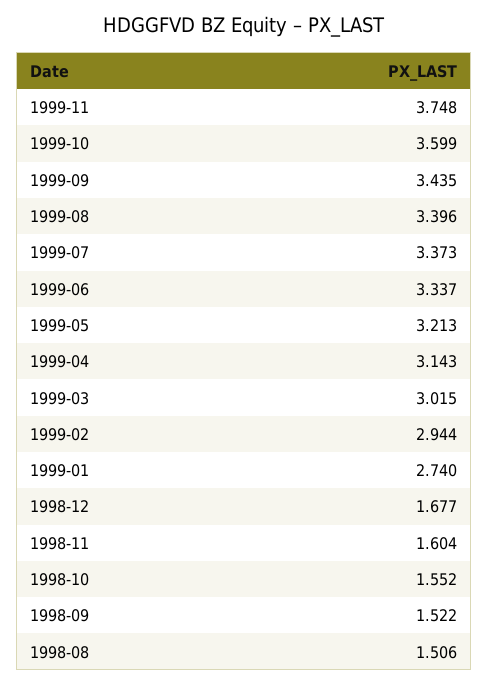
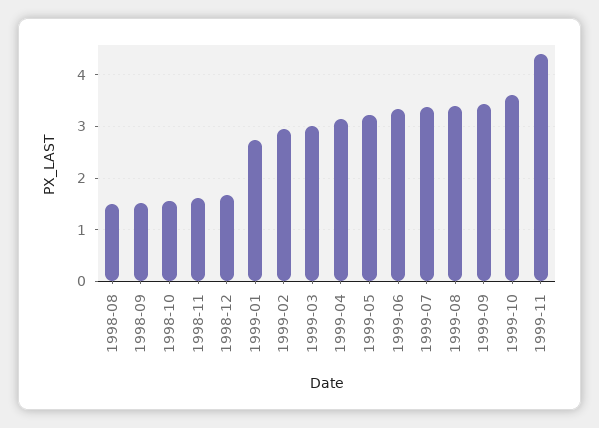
  {
-   "1999-11": 3.748,
+   "1999-11": 4.4,
    "1999-10": 3.599,
    "1999-09": 3.435,
    "1999-08": 3.396,
    "1999-07": 3.373,
    "1999-06": 3.337,
    "1999-05": 3.213,
    "1999-04": 3.143,
    "1999-03": 3.015,
    "1999-02": 2.944,
    "1999-01": 2.74,
    "1998-12": 1.677,
    "1998-11": 1.604,
    "1998-10": 1.552,
    "1998-09": 1.522,
    "1998-08": 1.506
  }

